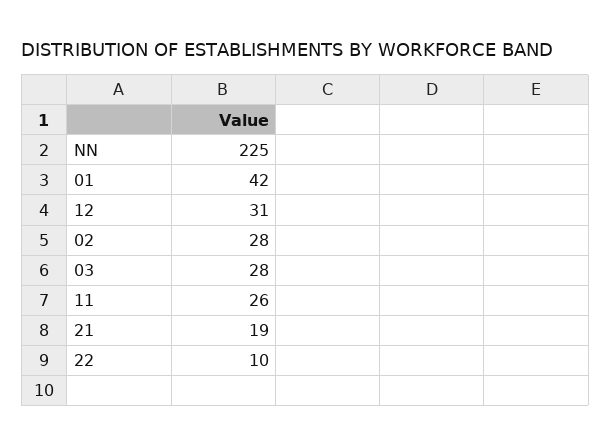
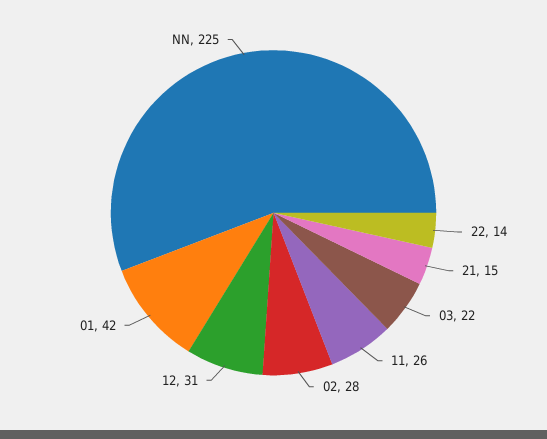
  {
    "NN": 225,
    "01": 42,
    "12": 31,
    "02": 28,
-   "03": 28,
+   "03": 22,
    "11": 26,
-   "21": 19,
+   "21": 15,
-   "22": 10
+   "22": 14
  }

